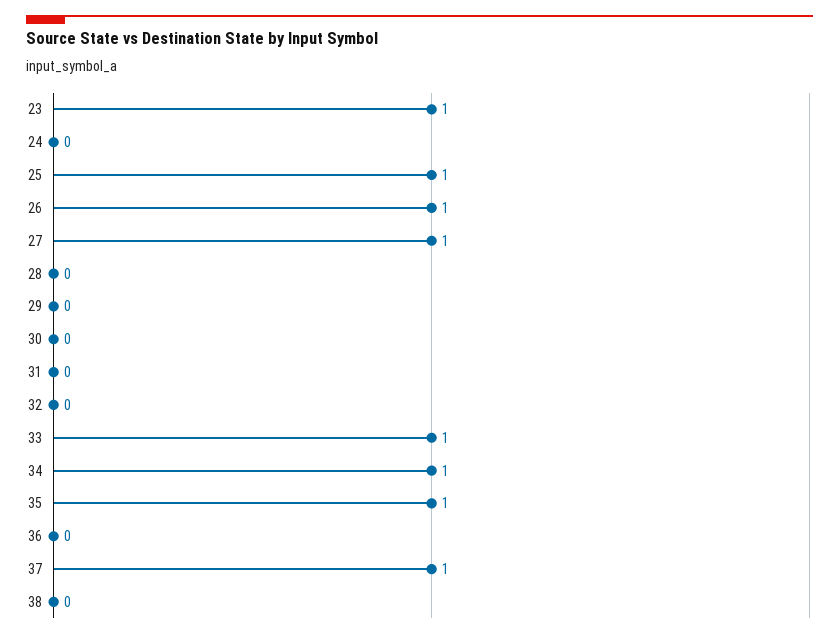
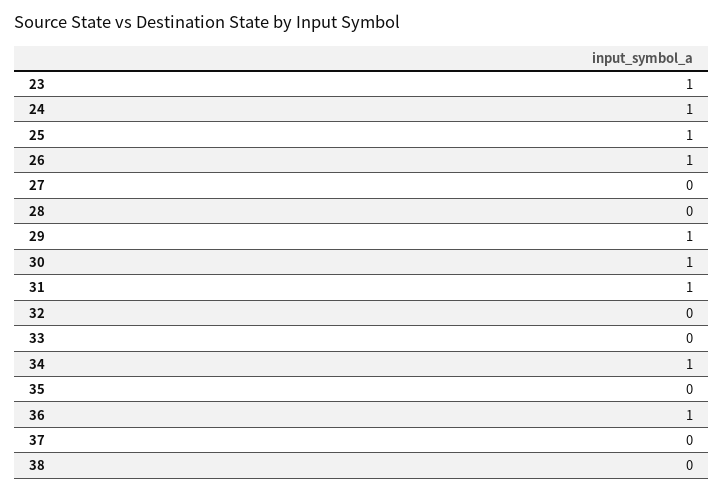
  {
    "23": 1,
-   "24": 0,
+   "24": 1,
    "25": 1,
    "26": 1,
-   "27": 1,
+   "27": 0,
    "28": 0,
-   "29": 0,
+   "29": 1,
-   "30": 0,
+   "30": 1,
-   "31": 0,
+   "31": 1,
    "32": 0,
-   "33": 1,
+   "33": 0,
    "34": 1,
-   "35": 1,
+   "35": 0,
-   "36": 0,
+   "36": 1,
-   "37": 1,
+   "37": 0,
    "38": 0
  }

